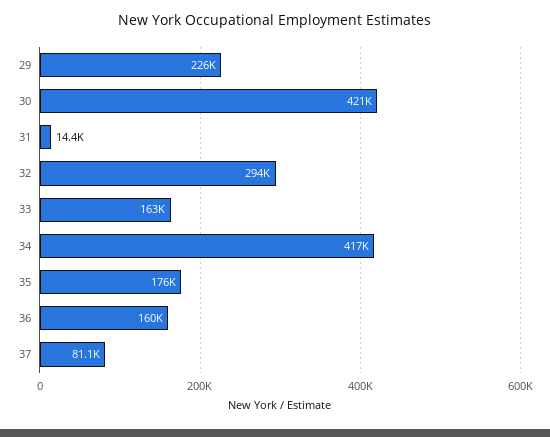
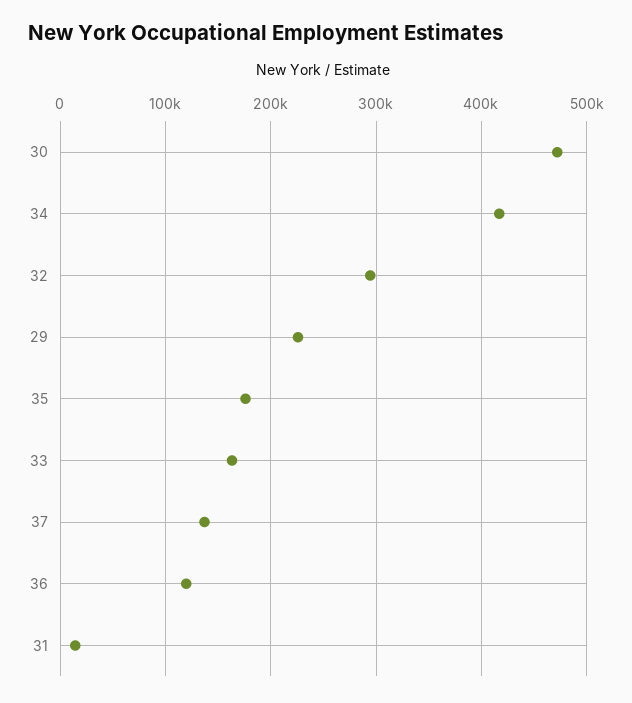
  {
    "29": 226000,
-   "30": 421000,
+   "30": 470000,
    "31": 14400,
    "32": 294000,
    "33": 163000,
    "34": 417000,
    "35": 176000,
-   "36": 160000,
+   "36": 120000,
-   "37": 81100
+   "37": 140000
  }

